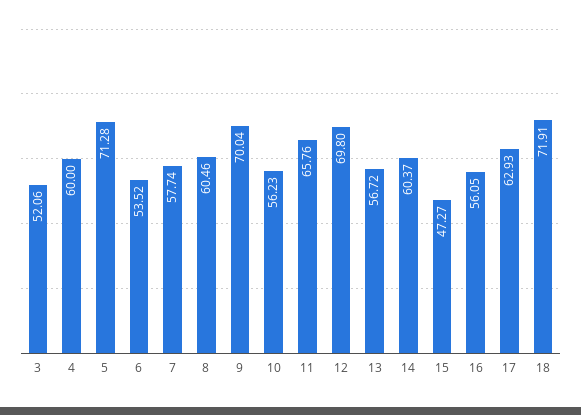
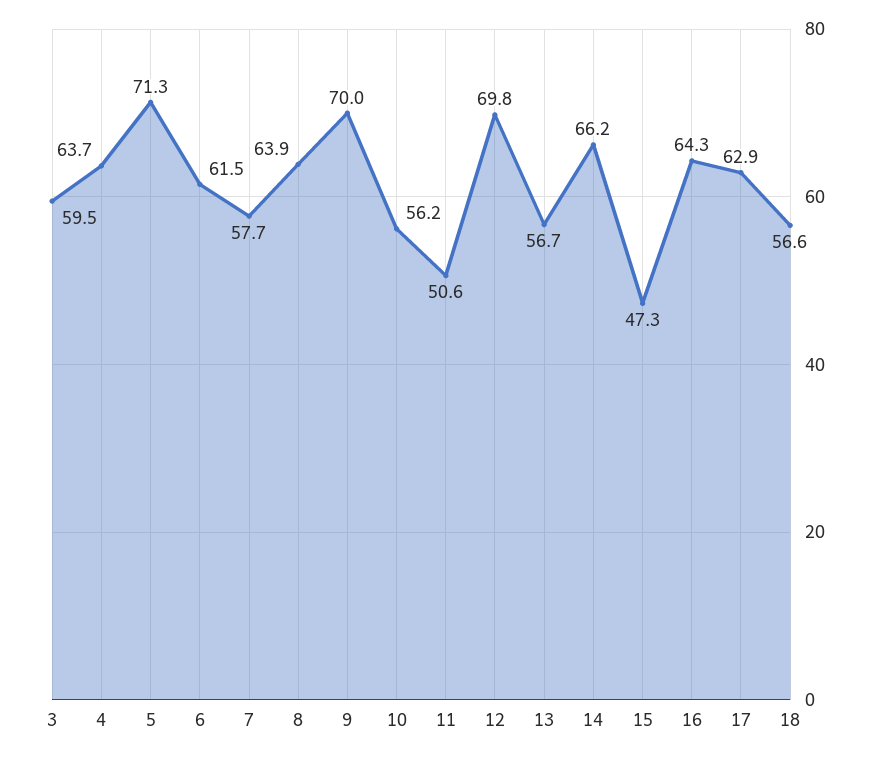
  {
-   "3": 52.06,
+   "3": 59.5,
-   "4": 60,
+   "4": 63.7,
    "5": 71.28,
-   "6": 53.52,
+   "6": 61.5,
    "7": 57.74,
-   "8": 60.46,
+   "8": 63.9,
    "9": 70.04,
    "10": 56.23,
-   "11": 65.76,
+   "11": 50.6,
    "12": 69.8,
    "13": 56.72,
-   "14": 60.37,
+   "14": 66.2,
    "15": 47.27,
-   "16": 56.05,
+   "16": 64.3,
    "17": 62.93,
-   "18": 71.91
+   "18": 56.6
  }

